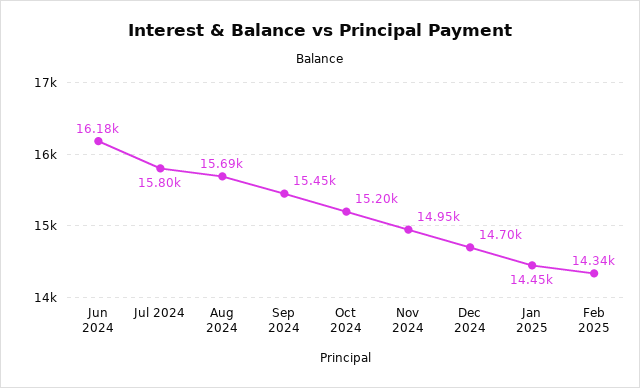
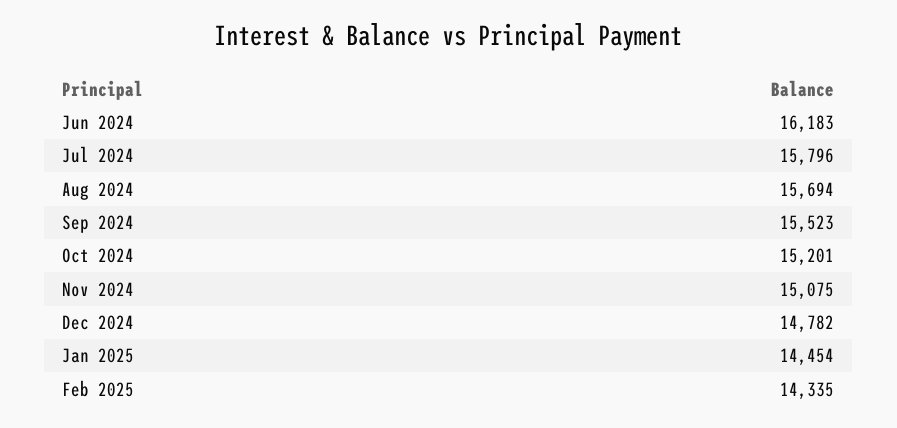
  {
    "Jun 2024": 16183,
    "Jul 2024": 15796,
    "Aug 2024": 15694,
-   "Sep 2024": 15450,
+   "Sep 2024": 15523,
    "Oct 2024": 15201,
-   "Nov 2024": 14950,
+   "Nov 2024": 15075,
-   "Dec 2024": 14700,
+   "Dec 2024": 14782,
    "Jan 2025": 14454,
    "Feb 2025": 14335
  }

